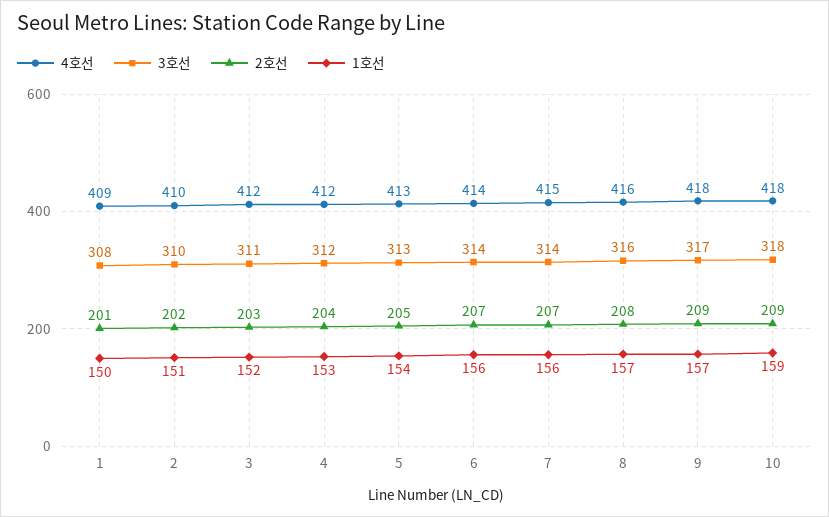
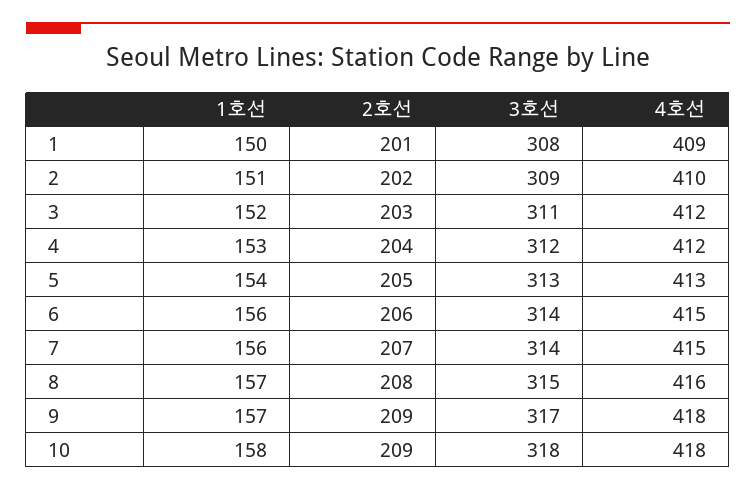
  {
    "4호선": {
      "1": 409,
      "2": 410,
      "3": 412,
      "4": 412,
      "5": 413,
-     "6": 414,
+     "6": 415,
      "7": 415,
      "8": 416,
      "9": 418,
      "10": 418
    },
    "3호선": {
      "1": 308,
-     "2": 310,
+     "2": 309,
      "3": 311,
      "4": 312,
      "5": 313,
      "6": 314,
      "7": 314,
-     "8": 316,
+     "8": 315,
      "9": 317,
      "10": 318
    },
    "2호선": {
      "1": 201,
      "2": 202,
      "3": 203,
      "4": 204,
      "5": 205,
-     "6": 207,
+     "6": 206,
      "7": 207,
      "8": 208,
      "9": 209,
      "10": 209
    },
    "1호선": {
      "1": 150,
      "2": 151,
      "3": 152,
      "4": 153,
      "5": 154,
      "6": 156,
      "7": 156,
      "8": 157,
      "9": 157,
-     "10": 159
+     "10": 158
    }
  }

